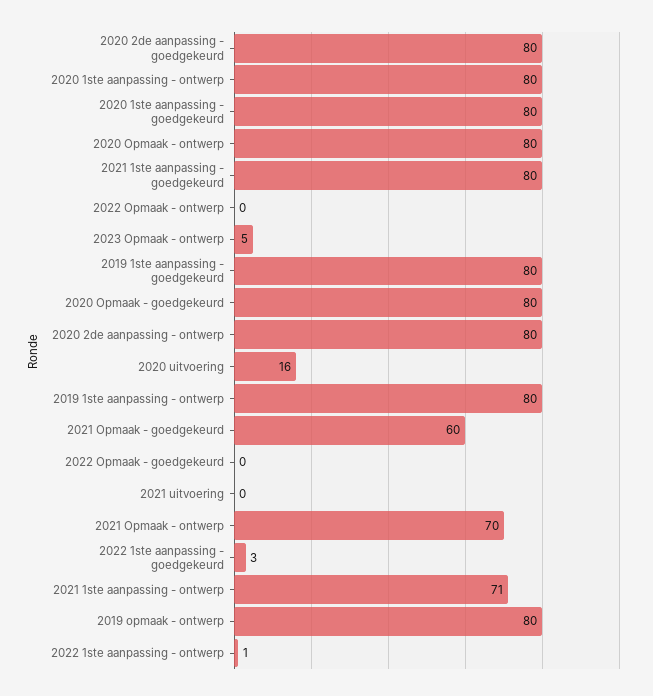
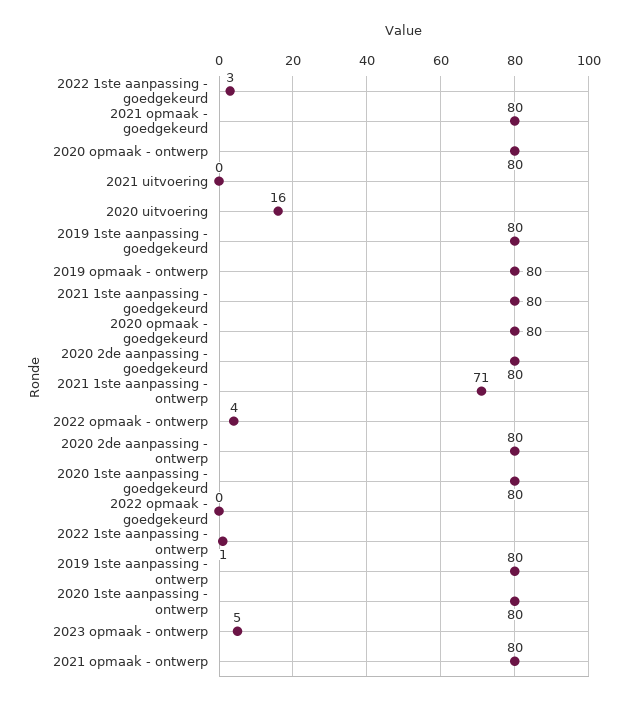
  {
    "2020 2de aanpassing - goedgekeurd": 80,
    "2020 1ste aanpassing - ontwerp": 80,
    "2020 1ste aanpassing - goedgekeurd": 80,
    "2020 Opmaak - ontwerp": 80,
    "2021 1ste aanpassing - goedgekeurd": 80,
-   "2022 Opmaak - ontwerp": 0,
+   "2022 Opmaak - ontwerp": 4,
    "2023 Opmaak - ontwerp": 5,
    "2019 1ste aanpassing - goedgekeurd": 80,
    "2020 Opmaak - goedgekeurd": 80,
    "2020 2de aanpassing - ontwerp": 80,
    "2020 uitvoering": 16,
    "2019 1ste aanpassing - ontwerp": 80,
-   "2021 Opmaak - goedgekeurd": 60,
+   "2021 Opmaak - goedgekeurd": 80,
    "2022 Opmaak - goedgekeurd": 0,
    "2021 uitvoering": 0,
-   "2021 Opmaak - ontwerp": 70,
+   "2021 Opmaak - ontwerp": 80,
    "2022 1ste aanpassing - goedgekeurd": 3,
    "2021 1ste aanpassing - ontwerp": 71,
    "2019 opmaak - ontwerp": 80,
    "2022 1ste aanpassing - ontwerp": 1
  }

